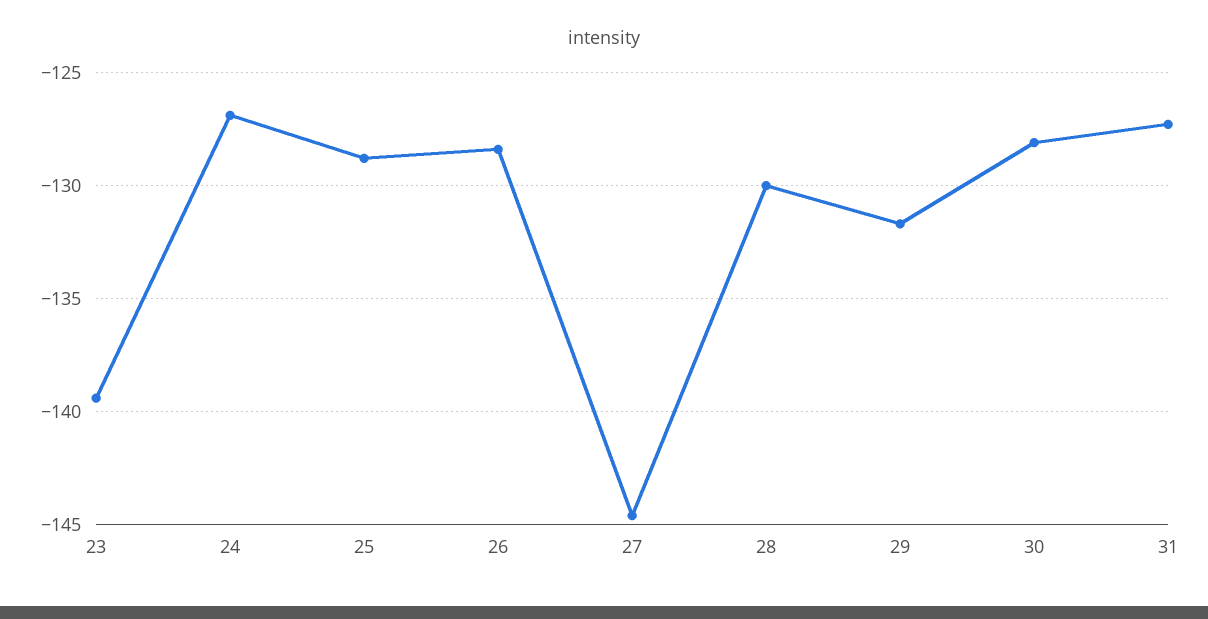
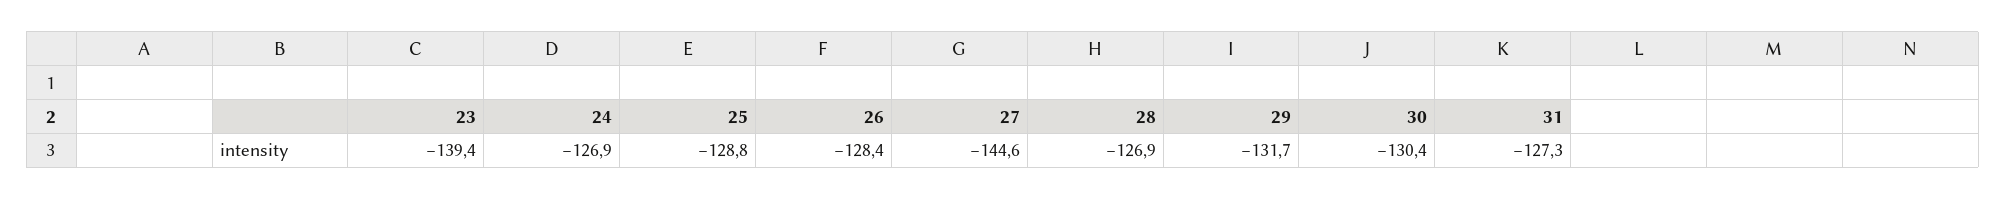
  {
    "23": -139.4,
    "24": -126.9,
    "25": -128.8,
    "26": -128.4,
    "27": -144.6,
-   "28": -130,
+   "28": -126.9,
    "29": -131.7,
-   "30": -128,
+   "30": -130.4,
    "31": -127.3
  }

